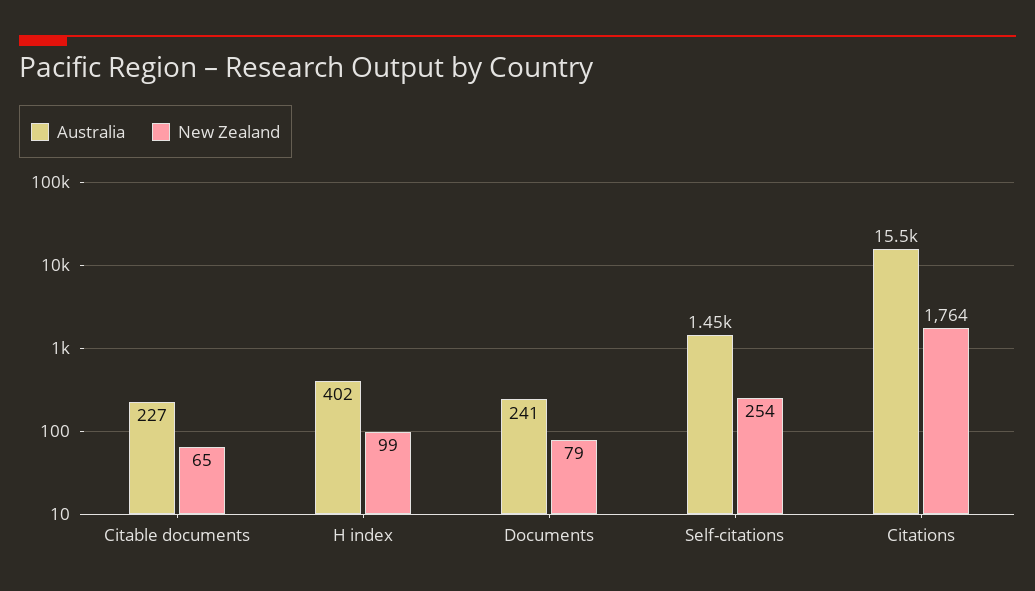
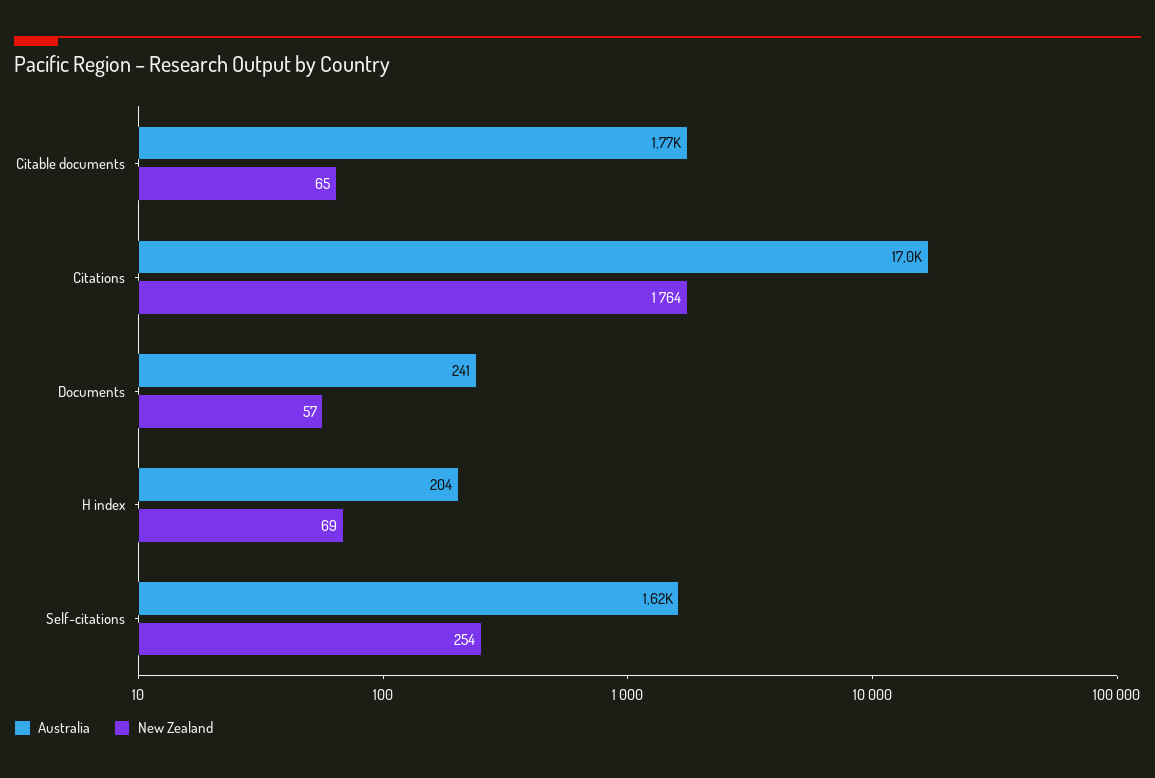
  {
    "Australia": {
-     "Citable documents": 227,
+     "Citable documents": 1770,
-     "H index": 402,
+     "H index": 204,
      "Documents": 241,
-     "Self-citations": 1450,
+     "Self-citations": 1620,
-     "Citations": 15500
+     "Citations": 17000
    },
    "New Zealand": {
      "Citable documents": 65,
-     "H index": 99,
+     "H index": 69,
-     "Documents": 79,
+     "Documents": 57,
      "Self-citations": 254,
      "Citations": 1764
    }
  }

